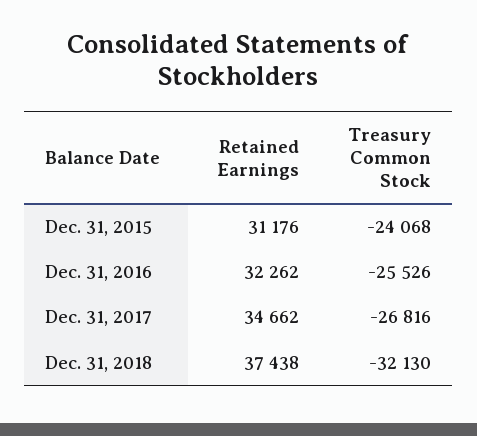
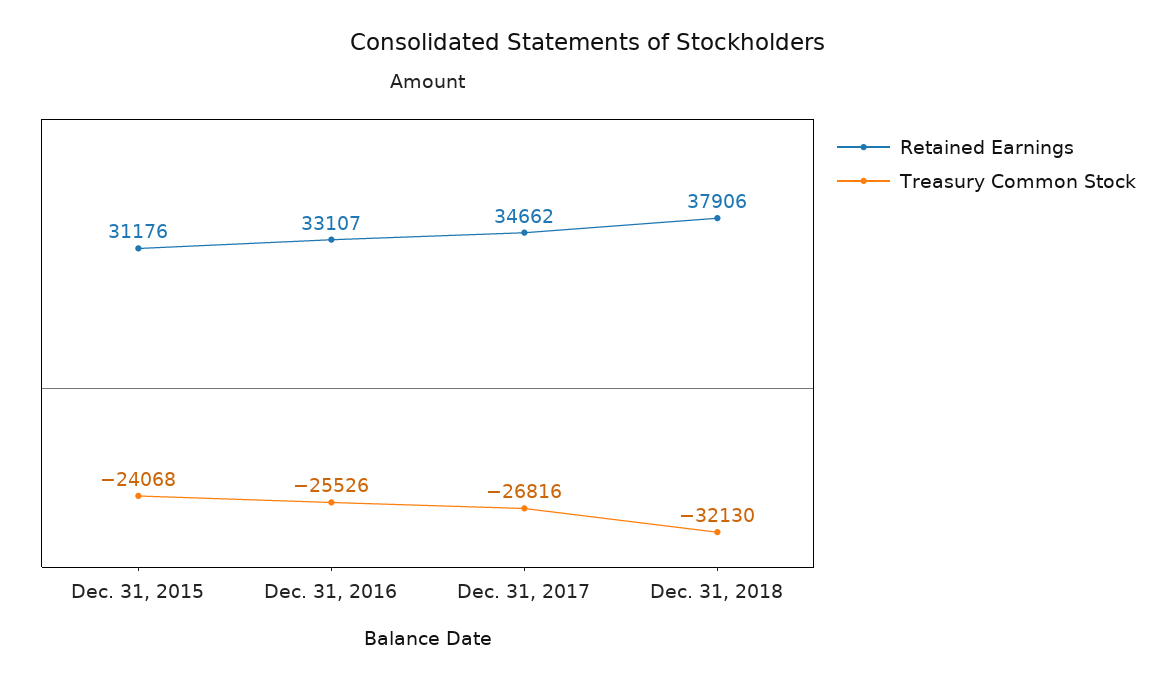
  {
    "Retained Earnings": {
      "Dec. 31, 2015": 31176,
-     "Dec. 31, 2016": 32262,
+     "Dec. 31, 2016": 33107,
      "Dec. 31, 2017": 34662,
-     "Dec. 31, 2018": 37438
+     "Dec. 31, 2018": 37906
    },
    "Treasury Common Stock": {
      "Dec. 31, 2015": -24068,
      "Dec. 31, 2016": -25526,
      "Dec. 31, 2017": -26816,
      "Dec. 31, 2018": -32130
    }
  }

